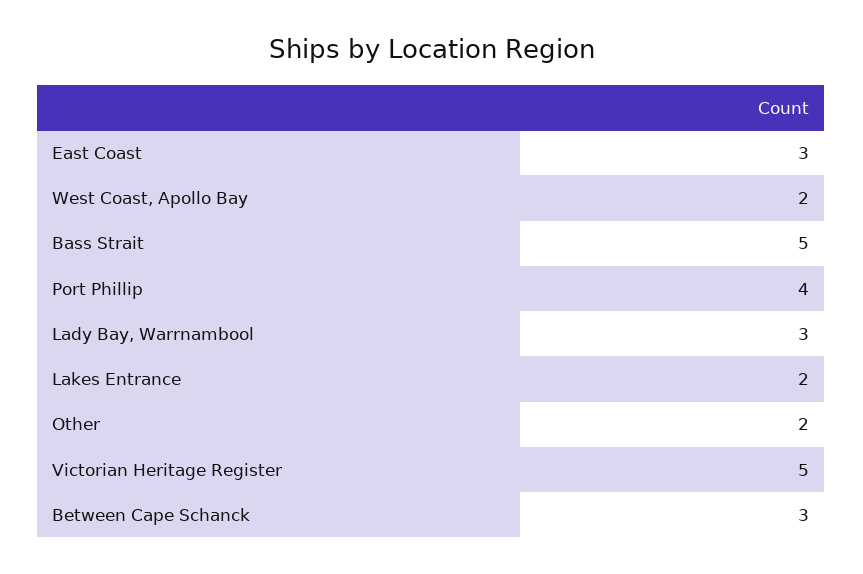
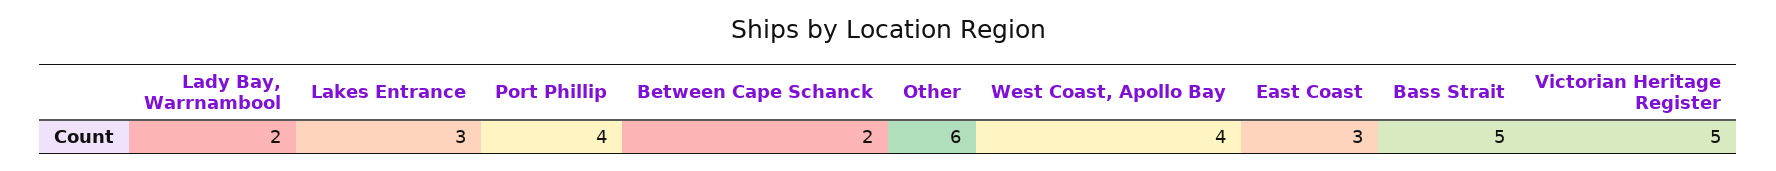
  {
    "East Coast": 3,
-   "West Coast, Apollo Bay": 2,
+   "West Coast, Apollo Bay": 4,
    "Bass Strait": 5,
    "Port Phillip": 4,
-   "Lady Bay, Warrnambool": 3,
+   "Lady Bay, Warrnambool": 2,
-   "Lakes Entrance": 2,
+   "Lakes Entrance": 3,
-   "Other": 2,
+   "Other": 6,
    "Victorian Heritage Register": 5,
-   "Between Cape Schanck": 3
+   "Between Cape Schanck": 2
  }

